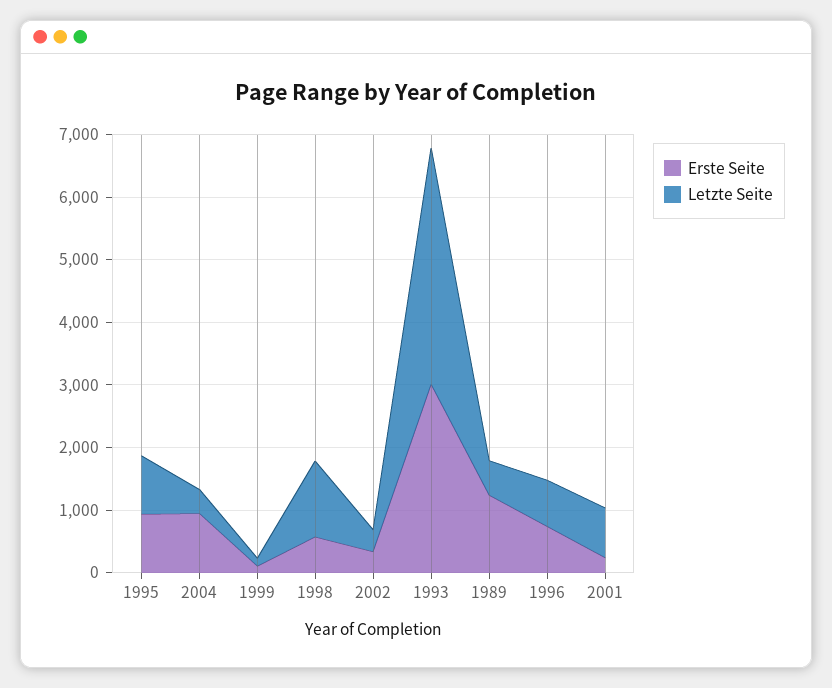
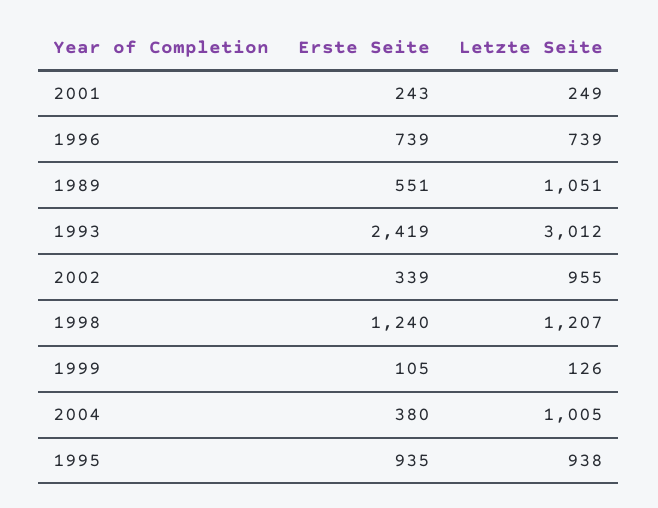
  {
    "Erste Seite": {
      "1995": 935,
-     "2004": 1000,
+     "2004": 380,
      "1999": 105,
-     "1998": 600,
+     "1998": 1240,
      "2002": 339,
-     "1993": 3000,
+     "1993": 2419,
-     "1989": 1200,
+     "1989": 551,
      "1996": 739,
      "2001": 243
    },
    "Letzte Seite": {
      "1995": 938,
-     "2004": 400,
+     "2004": 1005,
      "1999": 126,
      "1998": 1207,
-     "2002": 400,
+     "2002": 955,
-     "1993": 3800,
+     "1993": 3012,
-     "1989": 600,
+     "1989": 1051,
      "1996": 739,
-     "2001": 800
+     "2001": 249
    }
  }

